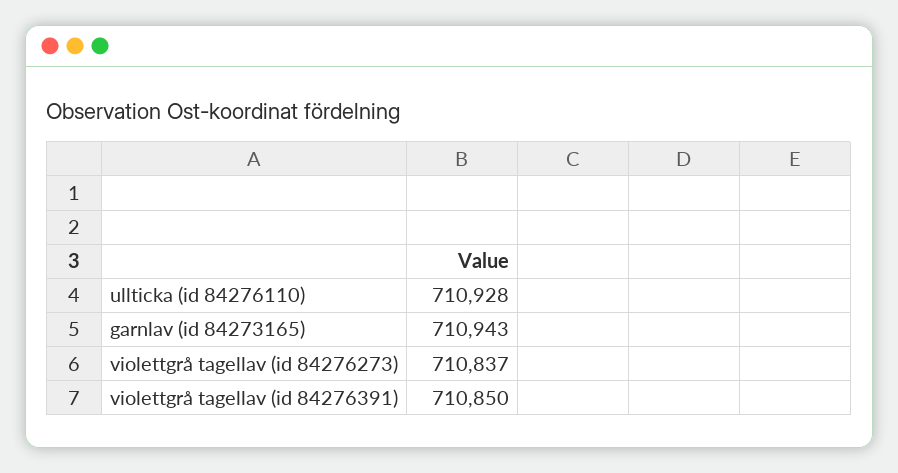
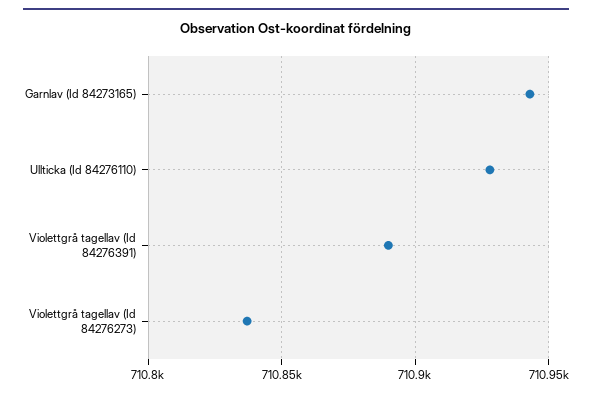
  {
    "ullticka (id 84276110)": 710928,
    "garnlav (id 84273165)": 710943,
    "violettgrå tagellav (id 84276273)": 710837,
-   "violettgrå tagellav (id 84276391)": 710850
+   "violettgrå tagellav (id 84276391)": 710890
  }

